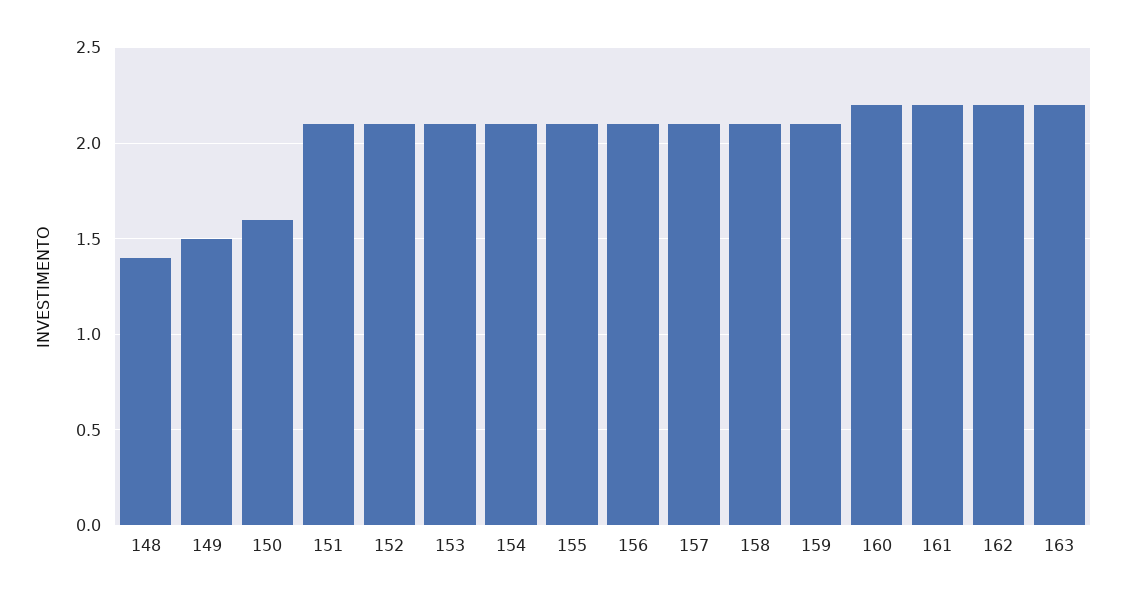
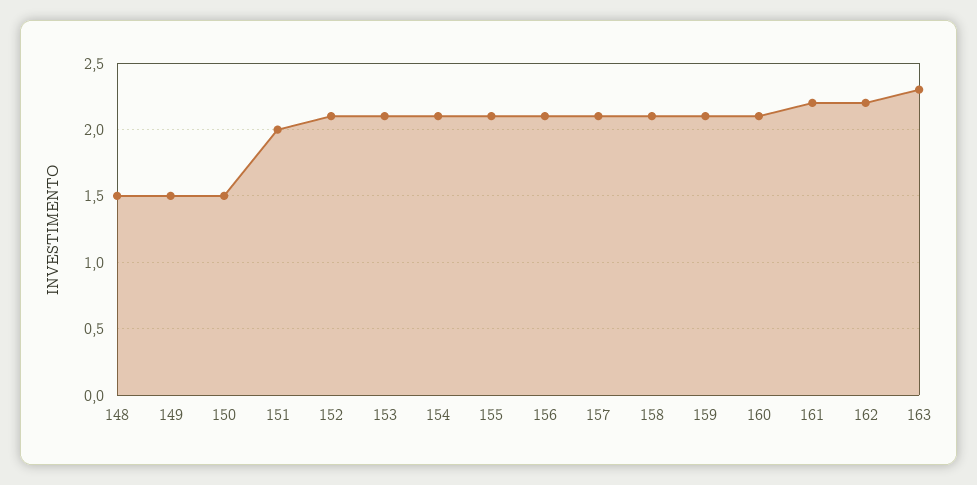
  {
-   "148": 1.4,
+   "148": 1.5,
    "149": 1.5,
-   "150": 1.6,
+   "150": 1.5,
-   "151": 2.1,
+   "151": 2,
    "152": 2.1,
    "153": 2.1,
    "154": 2.1,
    "155": 2.1,
    "156": 2.1,
    "157": 2.1,
    "158": 2.1,
    "159": 2.1,
-   "160": 2.2,
+   "160": 2.1,
    "161": 2.2,
    "162": 2.2,
-   "163": 2.2
+   "163": 2.3
  }

